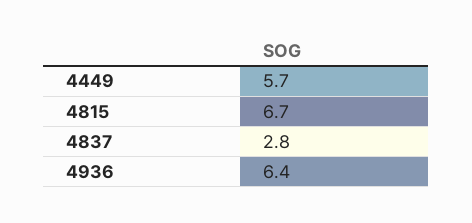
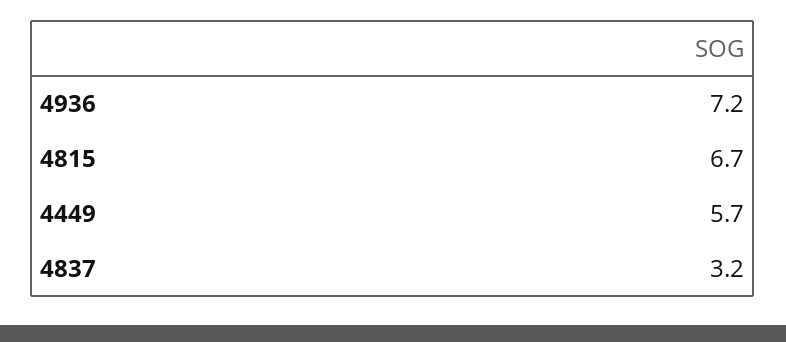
  {
    "4449": 5.7,
    "4815": 6.7,
-   "4837": 2.8,
+   "4837": 3.2,
-   "4936": 6.4
+   "4936": 7.2
  }

